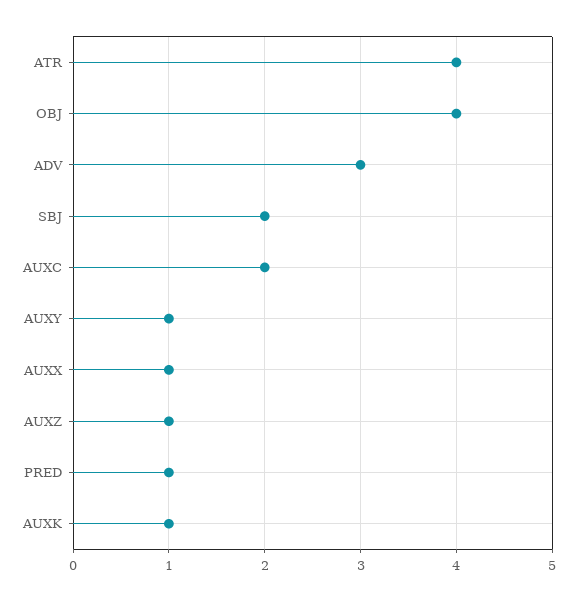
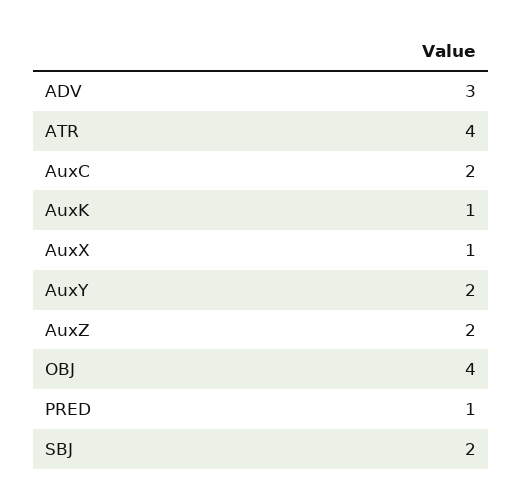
  {
    "ATR": 4,
    "OBJ": 4,
    "ADV": 3,
    "SBJ": 2,
    "AUXC": 2,
-   "AUXY": 1,
+   "AUXY": 2,
    "AUXX": 1,
-   "AUXZ": 1,
+   "AUXZ": 2,
    "PRED": 1,
    "AUXK": 1
  }

